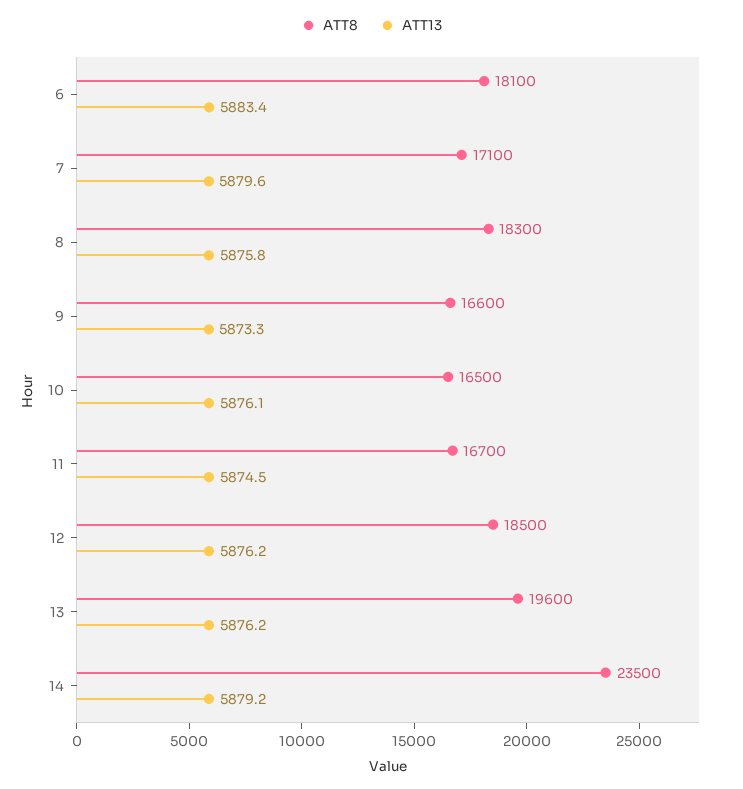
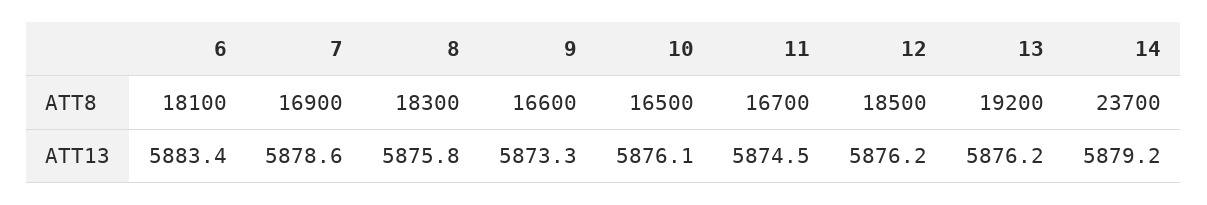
  {
    "ATT8": {
      "6": 18100,
-     "7": 17100,
+     "7": 16900,
      "8": 18300,
      "9": 16600,
      "10": 16500,
      "11": 16700,
      "12": 18500,
-     "13": 19600,
+     "13": 19200,
-     "14": 23500
+     "14": 23700
    },
    "ATT13": {
      "6": 5883.4,
-     "7": 5879.6,
+     "7": 5878.6,
      "8": 5875.8,
      "9": 5873.3,
      "10": 5876.1,
      "11": 5874.5,
      "12": 5876.2,
      "13": 5876.2,
      "14": 5879.2
    }
  }

